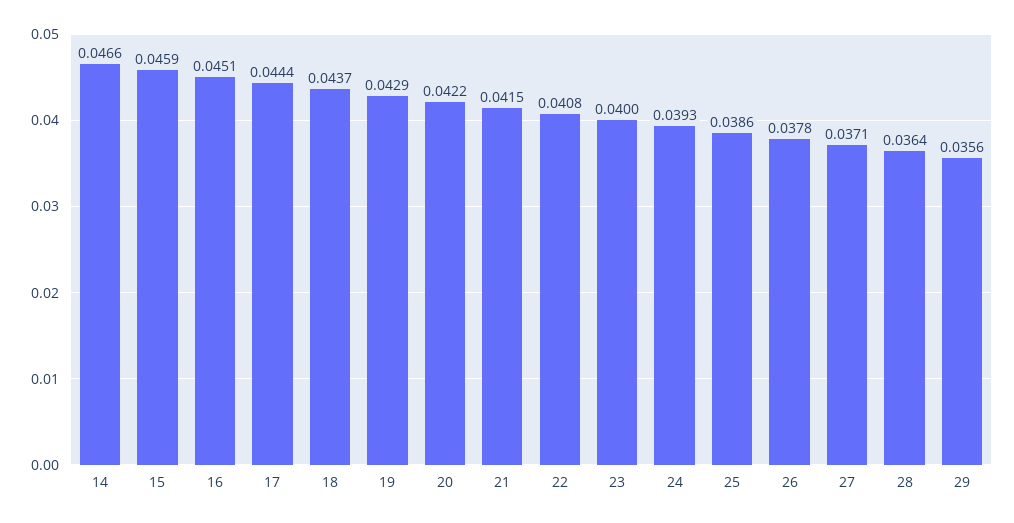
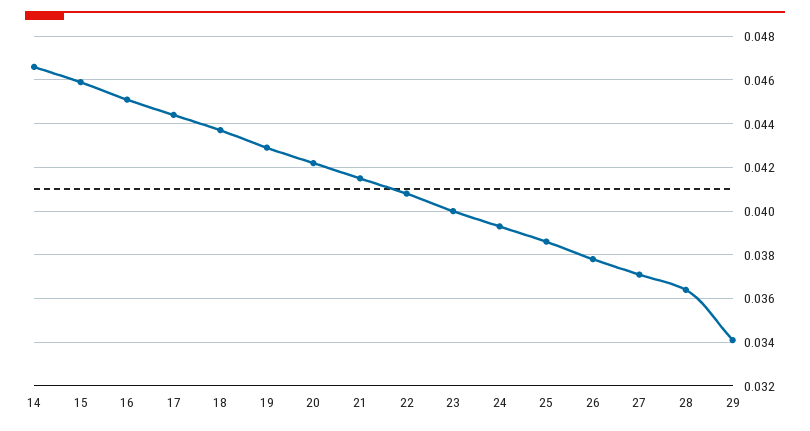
  {
    "14": 0.0466,
    "15": 0.0459,
    "16": 0.0451,
    "17": 0.0444,
    "18": 0.0437,
    "19": 0.0429,
    "20": 0.0422,
    "21": 0.0415,
    "22": 0.0408,
    "23": 0.04,
    "24": 0.0393,
    "25": 0.0386,
    "26": 0.0378,
    "27": 0.0371,
    "28": 0.0364,
-   "29": 0.0356
+   "29": 0.034
  }

